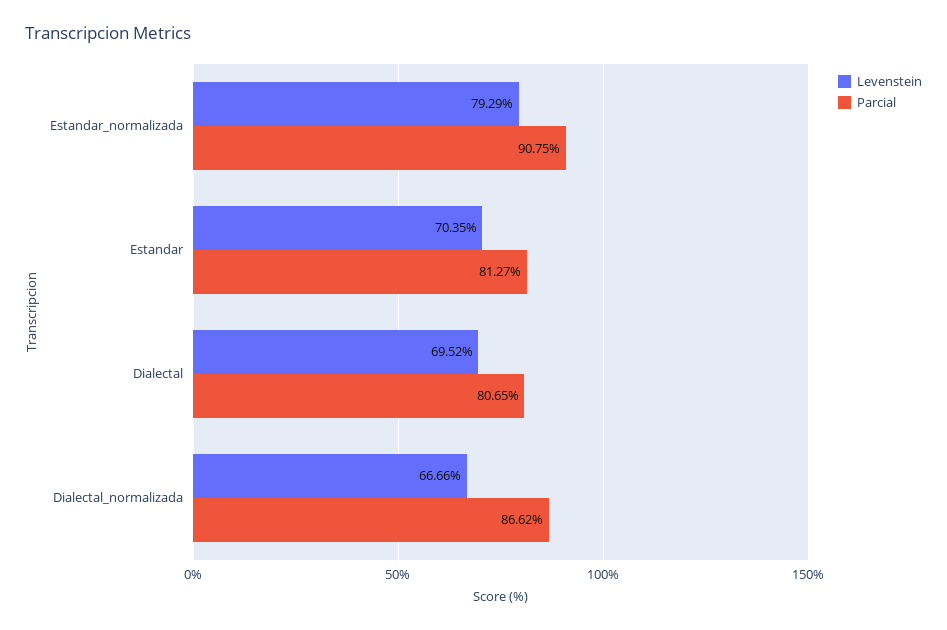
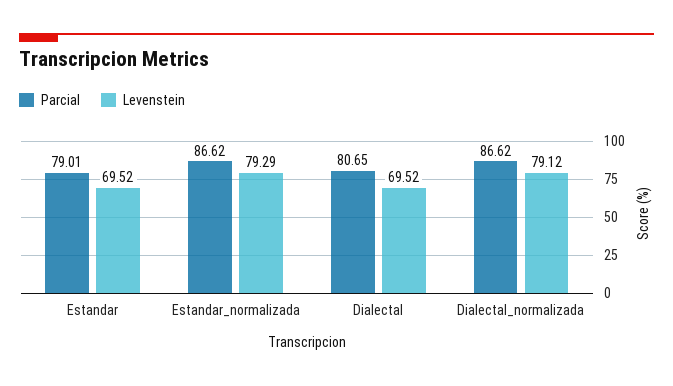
  {
    "Levenstein": {
      "Estandar_normalizada": 79.29,
-     "Estandar": 70.35,
+     "Estandar": 69.52,
      "Dialectal": 69.52,
-     "Dialectal_normalizada": 66.66
+     "Dialectal_normalizada": 79.12
    },
    "Parcial": {
-     "Estandar_normalizada": 90.75,
+     "Estandar_normalizada": 86.62,
-     "Estandar": 81.27,
+     "Estandar": 79.01,
      "Dialectal": 80.65,
      "Dialectal_normalizada": 86.62
    }
  }

